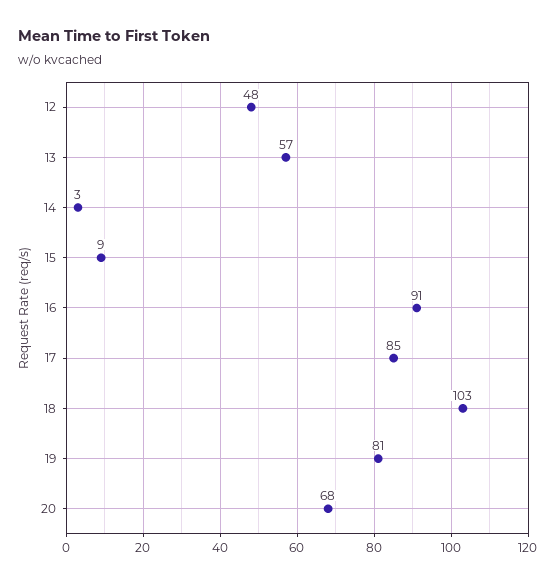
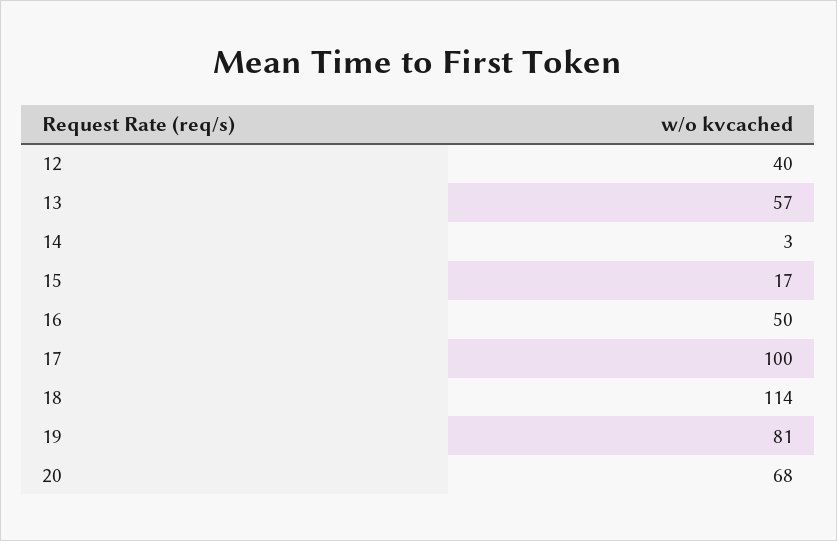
  {
-   "12": 48,
+   "12": 40,
    "13": 57,
    "14": 3,
-   "15": 9,
+   "15": 17,
-   "16": 91,
+   "16": 50,
-   "17": 85,
+   "17": 100,
-   "18": 103,
+   "18": 114,
    "19": 81,
    "20": 68
  }

